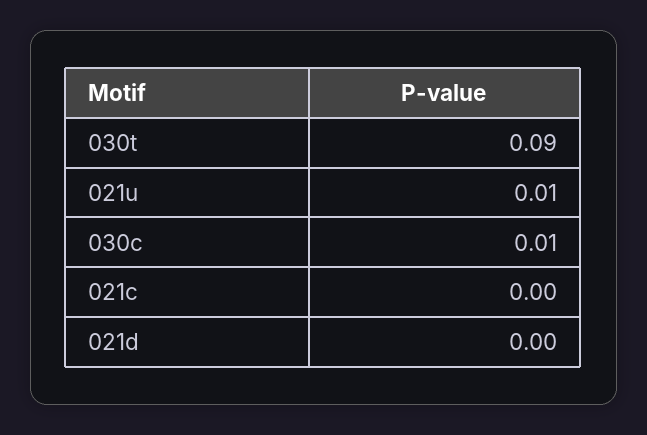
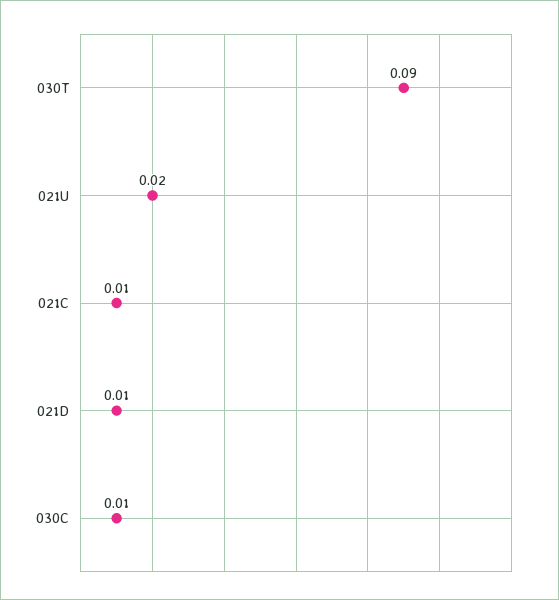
  {
    "030t": 0.09,
-   "021u": 0.01,
+   "021u": 0.02,
    "030c": 0.01,
-   "021c": 0,
+   "021c": 0.01,
-   "021d": 0
+   "021d": 0.01
  }

